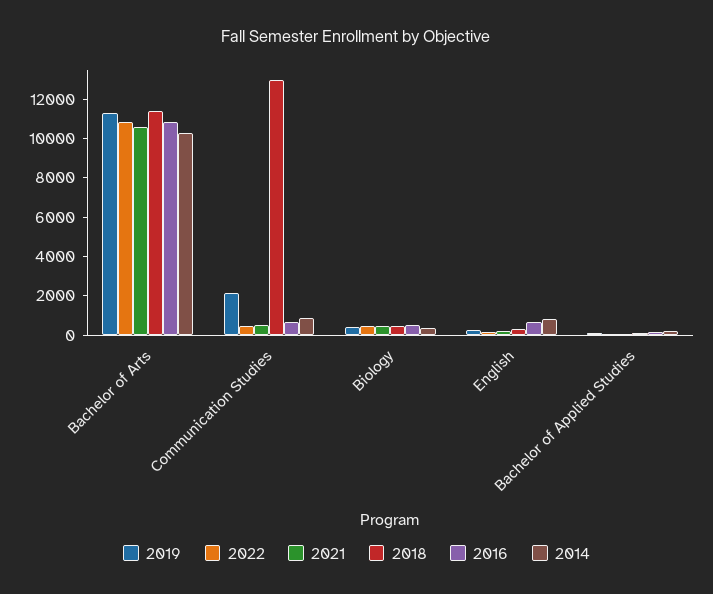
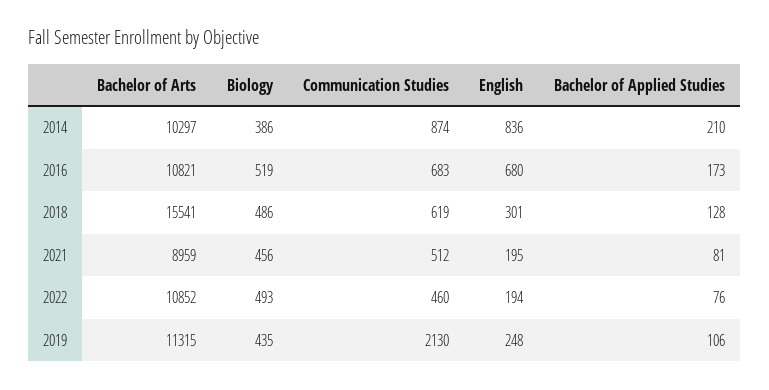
  {
    "2019": {
      "Bachelor of Arts": 11315,
      "Communication Studies": 2130,
      "Biology": 435,
      "English": 248,
      "Bachelor of Applied Studies": 106
    },
    "2022": {
      "Bachelor of Arts": 10852,
      "Communication Studies": 460,
      "Biology": 493,
      "English": 194,
      "Bachelor of Applied Studies": 76
    },
    "2021": {
-     "Bachelor of Arts": 10500,
+     "Bachelor of Arts": 8959,
      "Communication Studies": 512,
      "Biology": 456,
      "English": 195,
      "Bachelor of Applied Studies": 81
    },
    "2018": {
-     "Bachelor of Arts": 11500,
+     "Bachelor of Arts": 15541,
-     "Communication Studies": 13000,
+     "Communication Studies": 619,
      "Biology": 486,
      "English": 301,
      "Bachelor of Applied Studies": 128
    },
    "2016": {
      "Bachelor of Arts": 10821,
      "Communication Studies": 683,
      "Biology": 519,
      "English": 680,
      "Bachelor of Applied Studies": 173
    },
    "2014": {
      "Bachelor of Arts": 10297,
      "Communication Studies": 874,
      "Biology": 386,
      "English": 836,
      "Bachelor of Applied Studies": 210
    }
  }

